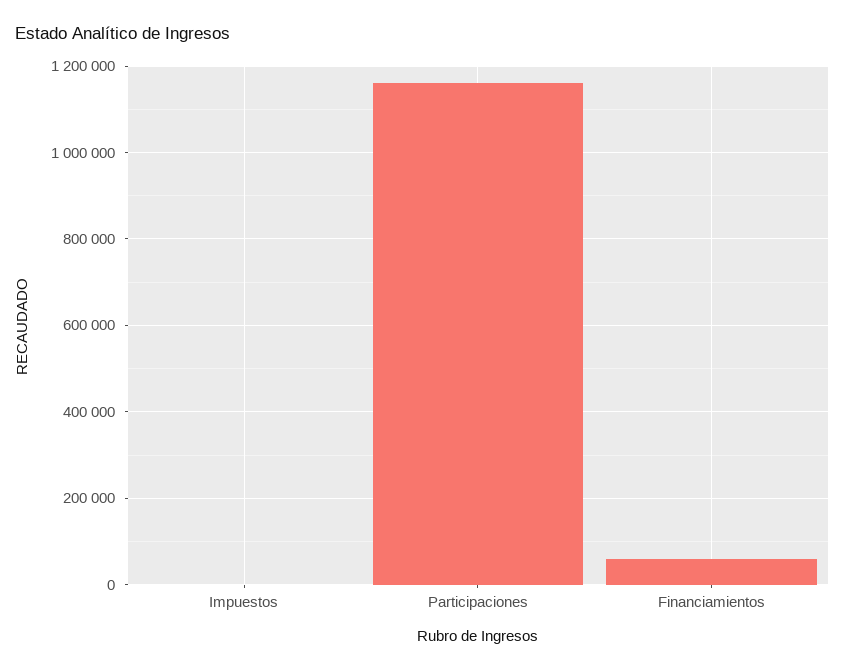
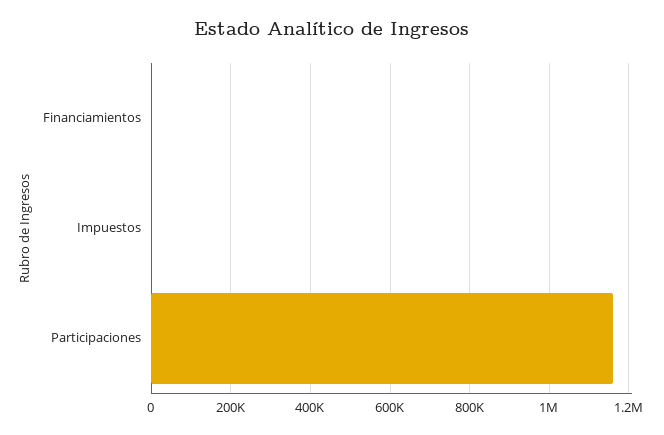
  {
    "Impuestos": 0,
    "Participaciones": 1160000,
-   "Financiamientos": 60000
+   "Financiamientos": 0
  }

